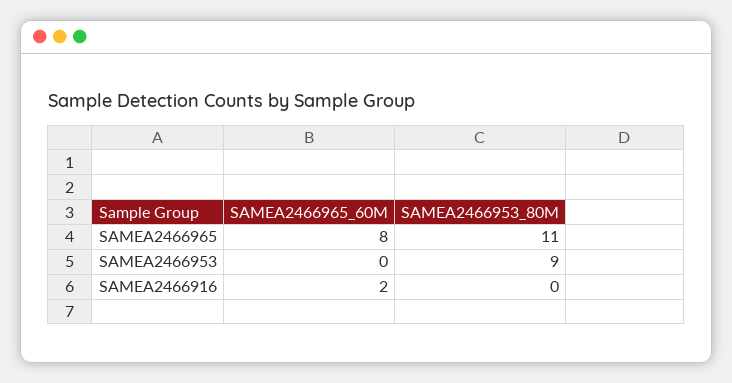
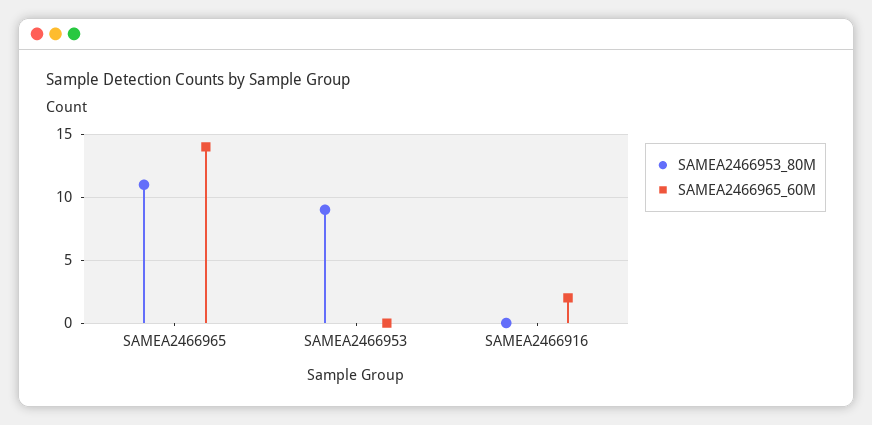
  {
    "SAMEA2466965_60M": {
-     "SAMEA2466965": 8,
+     "SAMEA2466965": 14,
      "SAMEA2466953": 0,
      "SAMEA2466916": 2
    },
    "SAMEA2466953_80M": {
      "SAMEA2466965": 11,
      "SAMEA2466953": 9,
      "SAMEA2466916": 0
    }
  }

